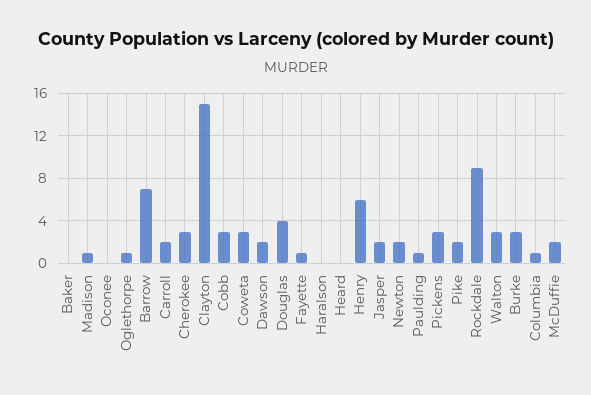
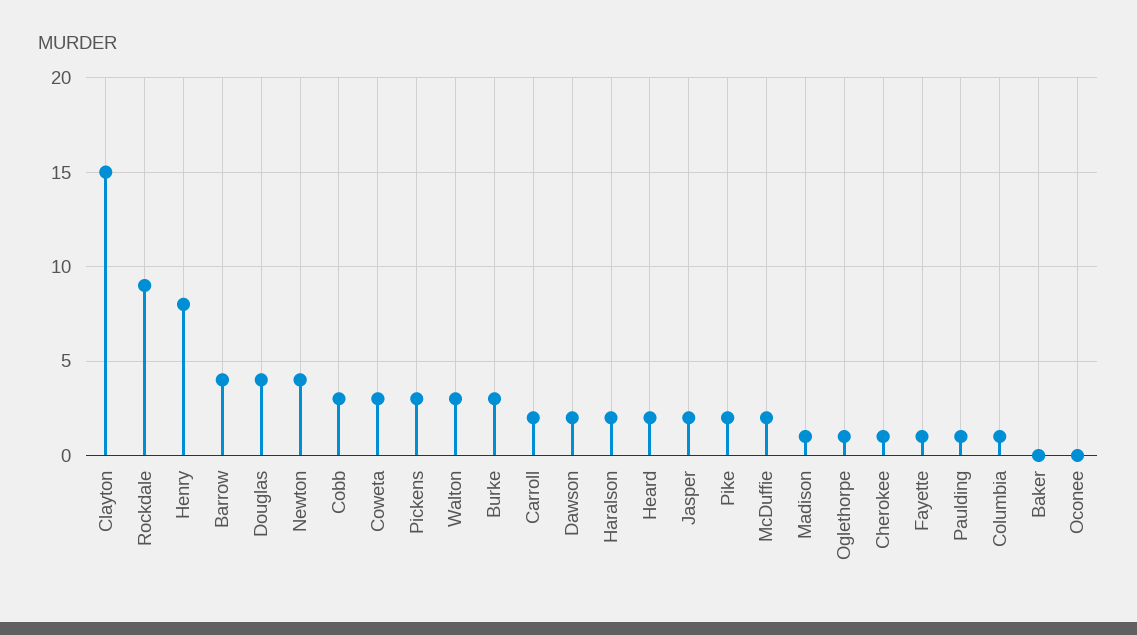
  {
    "Baker": 0,
    "Madison": 1,
    "Oconee": 0,
    "Oglethorpe": 1,
-   "Barrow": 7,
+   "Barrow": 4,
    "Carroll": 2,
-   "Cherokee": 3,
+   "Cherokee": 1,
    "Clayton": 15,
    "Cobb": 3,
    "Coweta": 3,
    "Dawson": 2,
    "Douglas": 4,
    "Fayette": 1,
-   "Haralson": 0,
+   "Haralson": 2,
-   "Heard": 0,
+   "Heard": 2,
-   "Henry": 6,
+   "Henry": 8,
    "Jasper": 2,
-   "Newton": 2,
+   "Newton": 4,
    "Paulding": 1,
    "Pickens": 3,
    "Pike": 2,
    "Rockdale": 9,
    "Walton": 3,
    "Burke": 3,
    "Columbia": 1,
    "McDuffie": 2
  }

